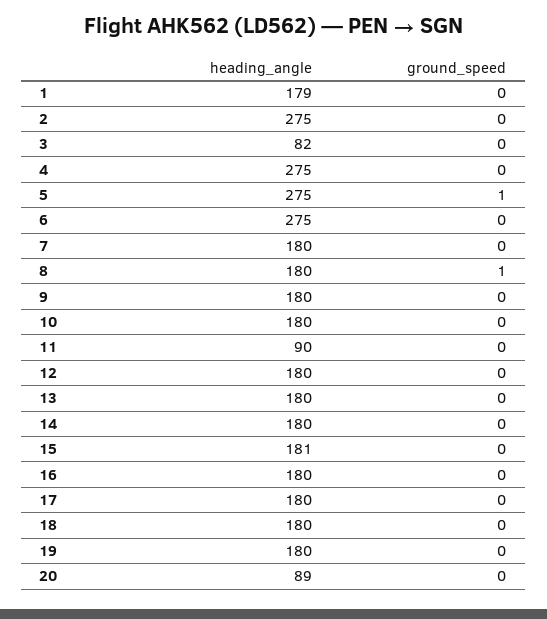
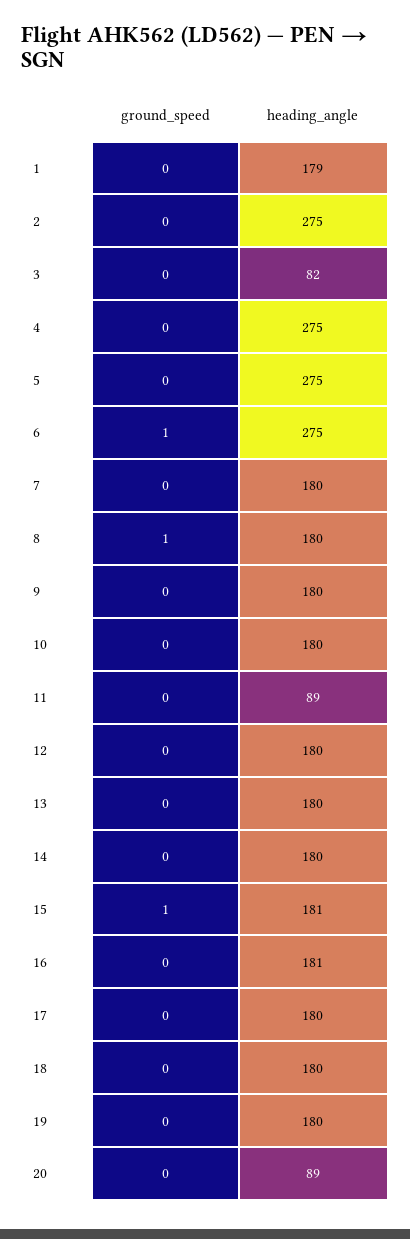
  {
    "heading_angle": {
      "1": 179,
      "2": 275,
      "3": 82,
      "4": 275,
      "5": 275,
      "6": 275,
      "7": 180,
      "8": 180,
      "9": 180,
      "10": 180,
-     "11": 90,
+     "11": 89,
      "12": 180,
      "13": 180,
      "14": 180,
      "15": 181,
-     "16": 180,
+     "16": 181,
      "17": 180,
      "18": 180,
      "19": 180,
      "20": 89
    },
    "ground_speed": {
      "1": 0,
      "2": 0,
      "3": 0,
      "4": 0,
-     "5": 1,
+     "5": 0,
-     "6": 0,
+     "6": 1,
      "7": 0,
      "8": 1,
      "9": 0,
      "10": 0,
      "11": 0,
      "12": 0,
      "13": 0,
      "14": 0,
-     "15": 0,
+     "15": 1,
      "16": 0,
      "17": 0,
      "18": 0,
      "19": 0,
      "20": 0
    }
  }

